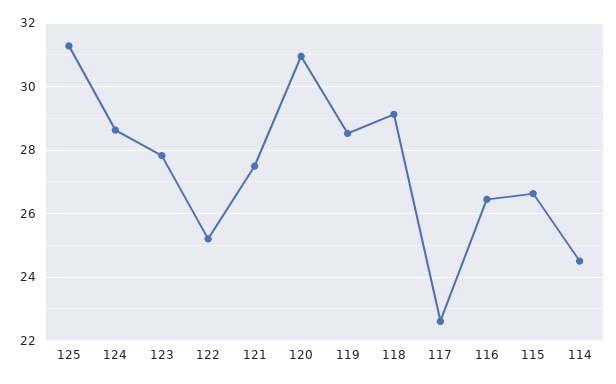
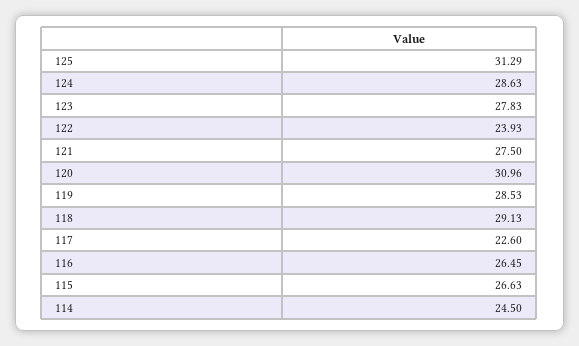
  {
    "125": 31.29,
    "124": 28.63,
    "123": 27.83,
-   "122": 25.2,
+   "122": 23.93,
    "121": 27.5,
    "120": 30.96,
    "119": 28.53,
    "118": 29.13,
    "117": 22.6,
    "116": 26.45,
    "115": 26.63,
    "114": 24.5
  }

